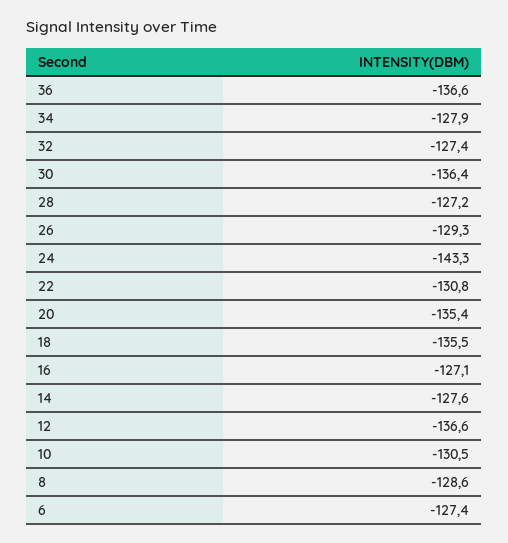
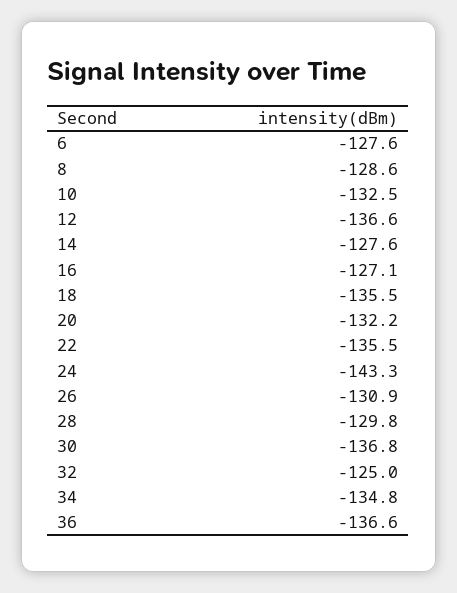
  {
    "36": -136.6,
-   "34": -127.9,
+   "34": -134.8,
-   "32": -127.4,
+   "32": -125,
-   "30": -136.4,
+   "30": -136.8,
-   "28": -127.2,
+   "28": -129.8,
-   "26": -129.3,
+   "26": -130.9,
    "24": -143.3,
-   "22": -130.8,
+   "22": -135.5,
-   "20": -135.4,
+   "20": -132.2,
    "18": -135.5,
    "16": -127.1,
    "14": -127.6,
    "12": -136.6,
-   "10": -130.5,
+   "10": -132.5,
    "8": -128.6,
-   "6": -127.4
+   "6": -127.6
  }

